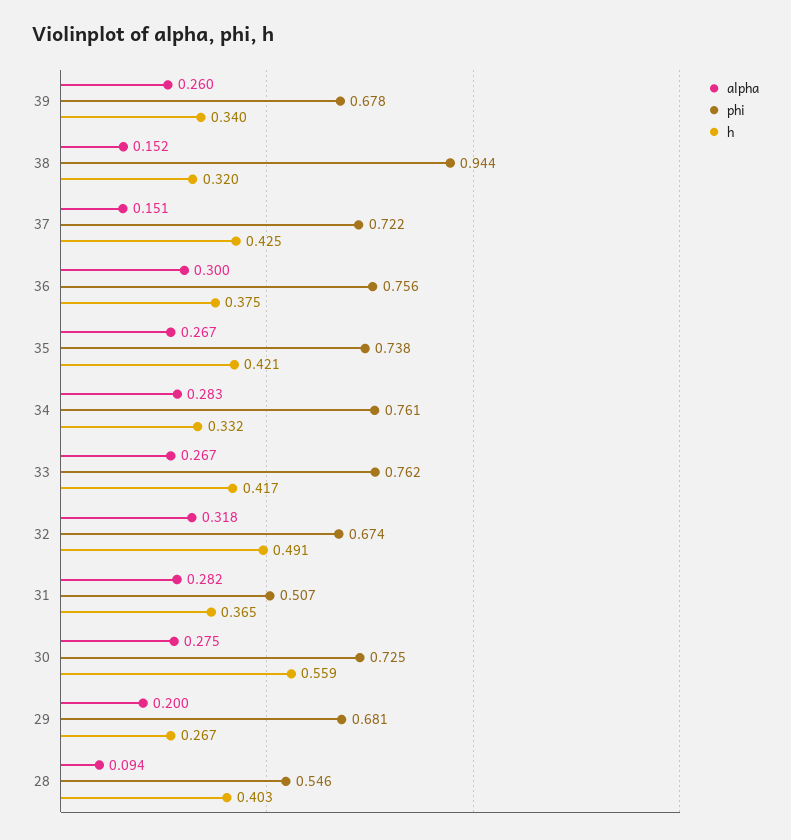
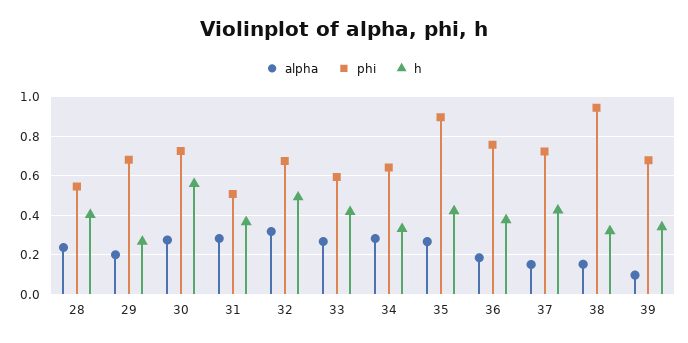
  {
    "alpha": {
-     "39": 0.26,
+     "39": 0.1,
      "38": 0.152,
      "37": 0.151,
-     "36": 0.3,
+     "36": 0.2,
      "35": 0.267,
      "34": 0.283,
      "33": 0.267,
      "32": 0.318,
      "31": 0.282,
      "30": 0.275,
      "29": 0.2,
-     "28": 0.094
+     "28": 0.25
    },
    "phi": {
      "39": 0.678,
      "38": 0.944,
      "37": 0.722,
      "36": 0.756,
-     "35": 0.738,
+     "35": 0.9,
-     "34": 0.761,
+     "34": 0.65,
-     "33": 0.762,
+     "33": 0.6,
      "32": 0.674,
      "31": 0.507,
      "30": 0.725,
      "29": 0.681,
      "28": 0.546
    },
    "h": {
      "39": 0.34,
      "38": 0.32,
      "37": 0.425,
      "36": 0.375,
      "35": 0.421,
      "34": 0.332,
      "33": 0.417,
      "32": 0.491,
      "31": 0.365,
      "30": 0.559,
      "29": 0.267,
      "28": 0.403
    }
  }

